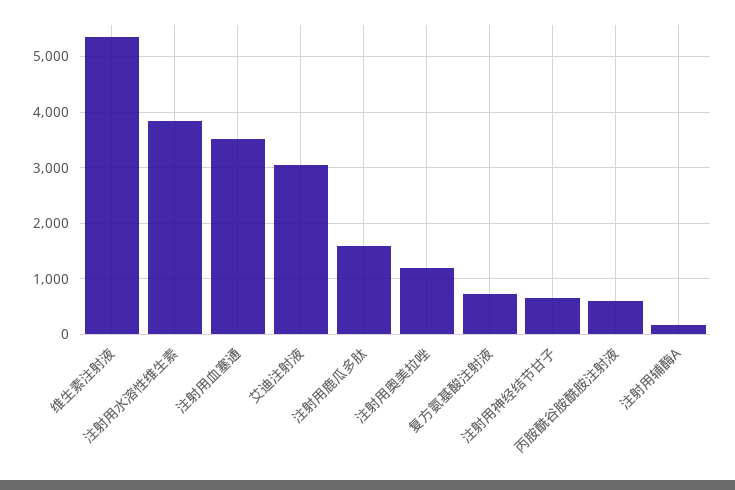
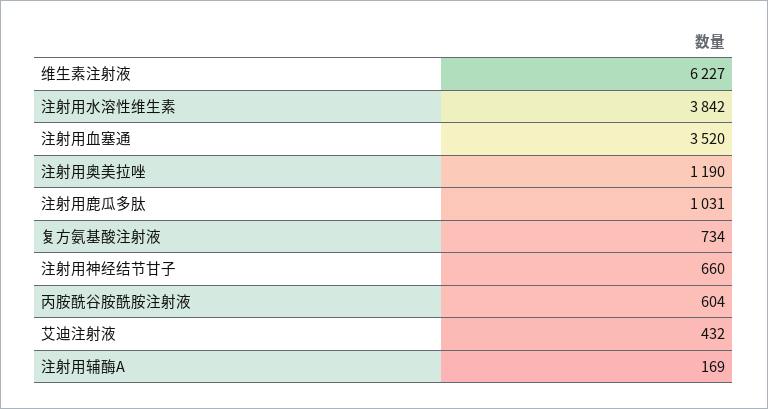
  {
-   "维生素注射液": 5400,
+   "维生素注射液": 6227,
    "注射用水溶性维生素": 3842,
    "注射用血塞通": 3520,
-   "艾迪注射液": 3000,
+   "艾迪注射液": 432,
-   "注射用鹿瓜多肽": 1600,
+   "注射用鹿瓜多肽": 1031,
    "注射用奥美拉唑": 1190,
    "复方氨基酸注射液": 734,
    "注射用神经结节甘子": 660,
    "丙胺酰谷胺酰胺注射液": 604,
    "注射用辅酶A": 169
  }

